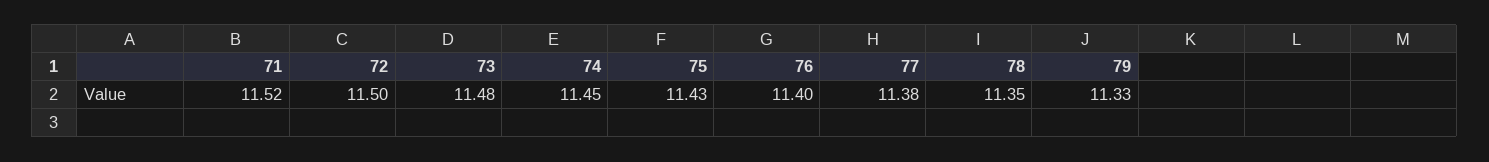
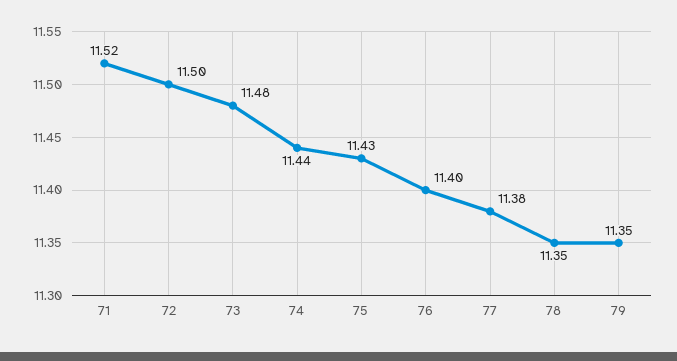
  {
    "71": 11.52,
    "72": 11.5,
    "73": 11.48,
-   "74": 11.45,
+   "74": 11.44,
    "75": 11.43,
    "76": 11.4,
    "77": 11.38,
    "78": 11.35,
-   "79": 11.33
+   "79": 11.35
  }

